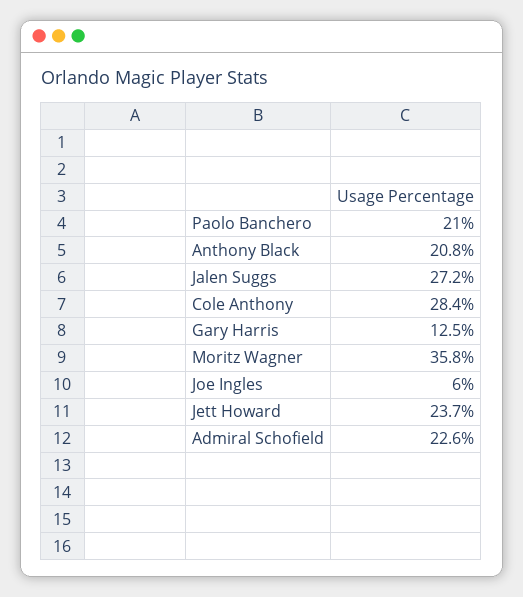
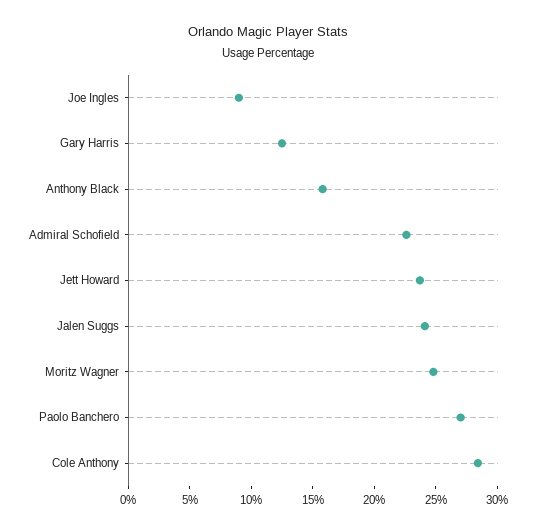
  {
-   "Paolo Banchero": 21,
+   "Paolo Banchero": 27,
-   "Anthony Black": 20.8,
+   "Anthony Black": 16,
-   "Jalen Suggs": 27.2,
+   "Jalen Suggs": 24,
    "Cole Anthony": 28.4,
    "Gary Harris": 12.5,
-   "Moritz Wagner": 35.8,
+   "Moritz Wagner": 25,
-   "Joe Ingles": 6,
+   "Joe Ingles": 9,
    "Jett Howard": 23.7,
    "Admiral Schofield": 22.6
  }

